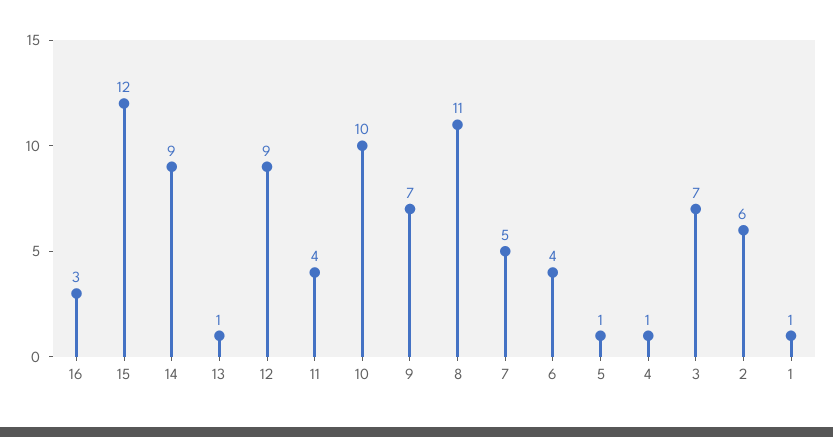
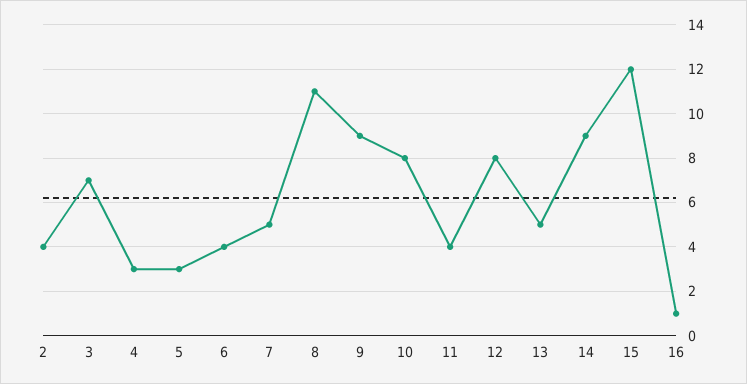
  {
-   "16": 3,
+   "16": 1,
    "15": 12,
    "14": 9,
-   "13": 1,
+   "13": 5,
-   "12": 9,
+   "12": 8,
    "11": 4,
-   "10": 10,
+   "10": 8,
-   "9": 7,
+   "9": 9,
    "8": 11,
    "7": 5,
    "6": 4,
-   "5": 1,
+   "5": 3,
-   "4": 1,
+   "4": 3,
    "3": 7,
-   "2": 6,
+   "2": 4
-   "1": 1
  }

